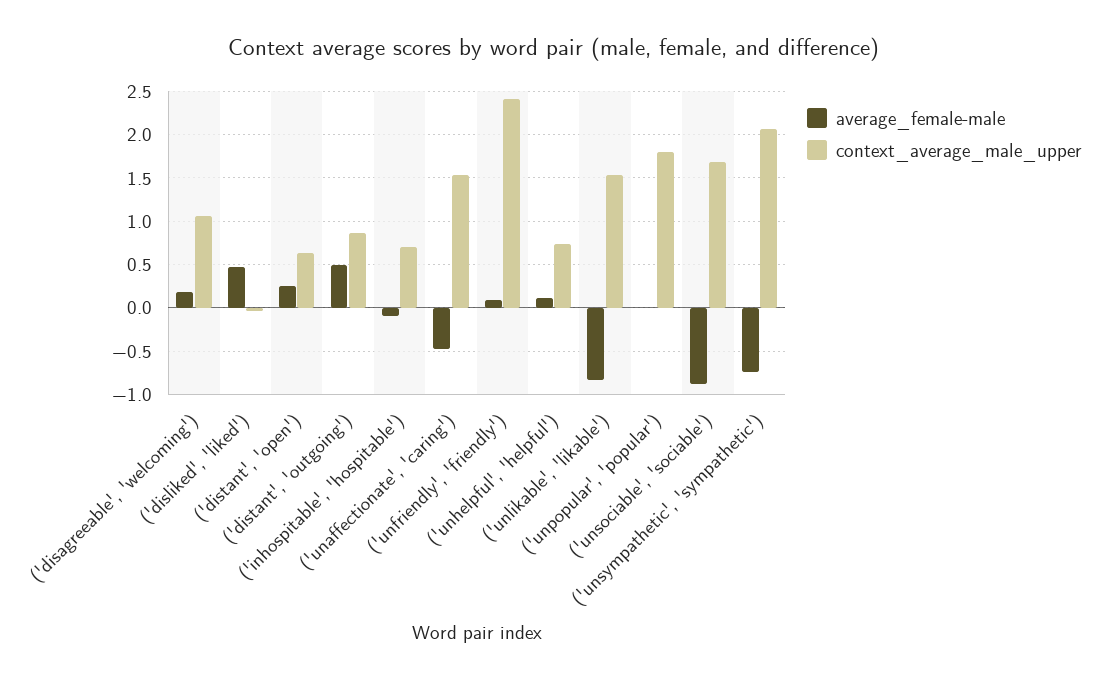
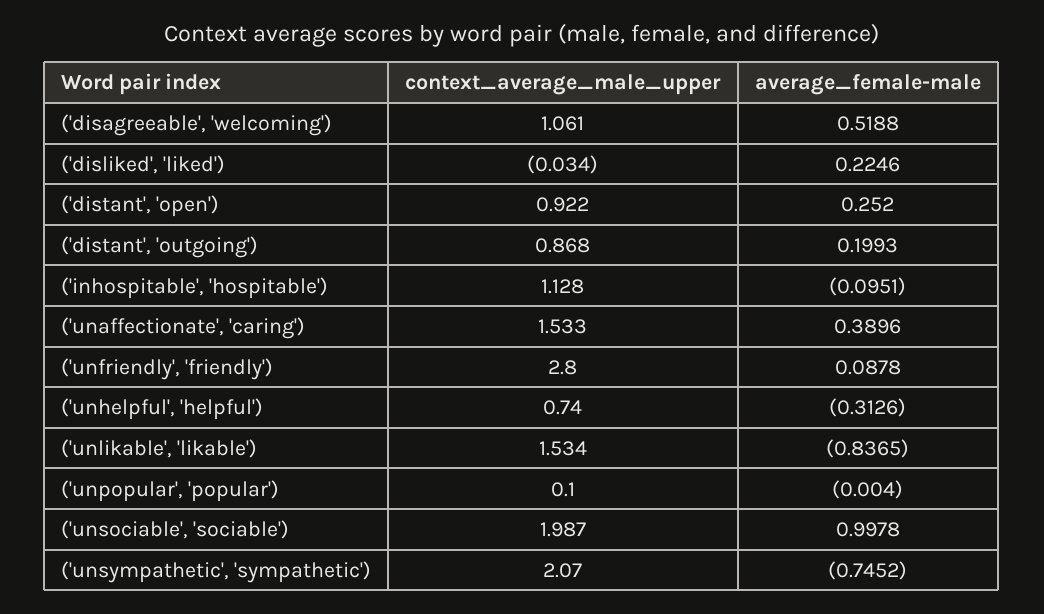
  {
    "average_female-male": {
-     "('disagreeable', 'welcoming')": 0.2,
+     "('disagreeable', 'welcoming')": 0.5188,
-     "('disliked', 'liked')": 0.5,
+     "('disliked', 'liked')": 0.2246,
      "('distant', 'open')": 0.252,
-     "('distant', 'outgoing')": 0.5,
+     "('distant', 'outgoing')": 0.1993,
      "('inhospitable', 'hospitable')": -0.0951,
-     "('unaffectionate', 'caring')": -0.5,
+     "('unaffectionate', 'caring')": 0.3896,
      "('unfriendly', 'friendly')": 0.0878,
-     "('unhelpful', 'helpful')": 0.1,
+     "('unhelpful', 'helpful')": -0.3126,
      "('unlikable', 'likable')": -0.8365,
      "('unpopular', 'popular')": -0.004,
-     "('unsociable', 'sociable')": -0.9,
+     "('unsociable', 'sociable')": 0.9978,
      "('unsympathetic', 'sympathetic')": -0.7452
    },
    "context_average_male_upper": {
      "('disagreeable', 'welcoming')": 1.061,
      "('disliked', 'liked')": -0.034,
-     "('distant', 'open')": 0.6,
+     "('distant', 'open')": 0.922,
      "('distant', 'outgoing')": 0.868,
-     "('inhospitable', 'hospitable')": 0.7,
+     "('inhospitable', 'hospitable')": 1.128,
      "('unaffectionate', 'caring')": 1.533,
-     "('unfriendly', 'friendly')": 2.4,
+     "('unfriendly', 'friendly')": 2.8,
      "('unhelpful', 'helpful')": 0.74,
      "('unlikable', 'likable')": 1.534,
-     "('unpopular', 'popular')": 1.8,
+     "('unpopular', 'popular')": 0.1,
-     "('unsociable', 'sociable')": 1.7,
+     "('unsociable', 'sociable')": 1.987,
      "('unsympathetic', 'sympathetic')": 2.07
    }
  }

